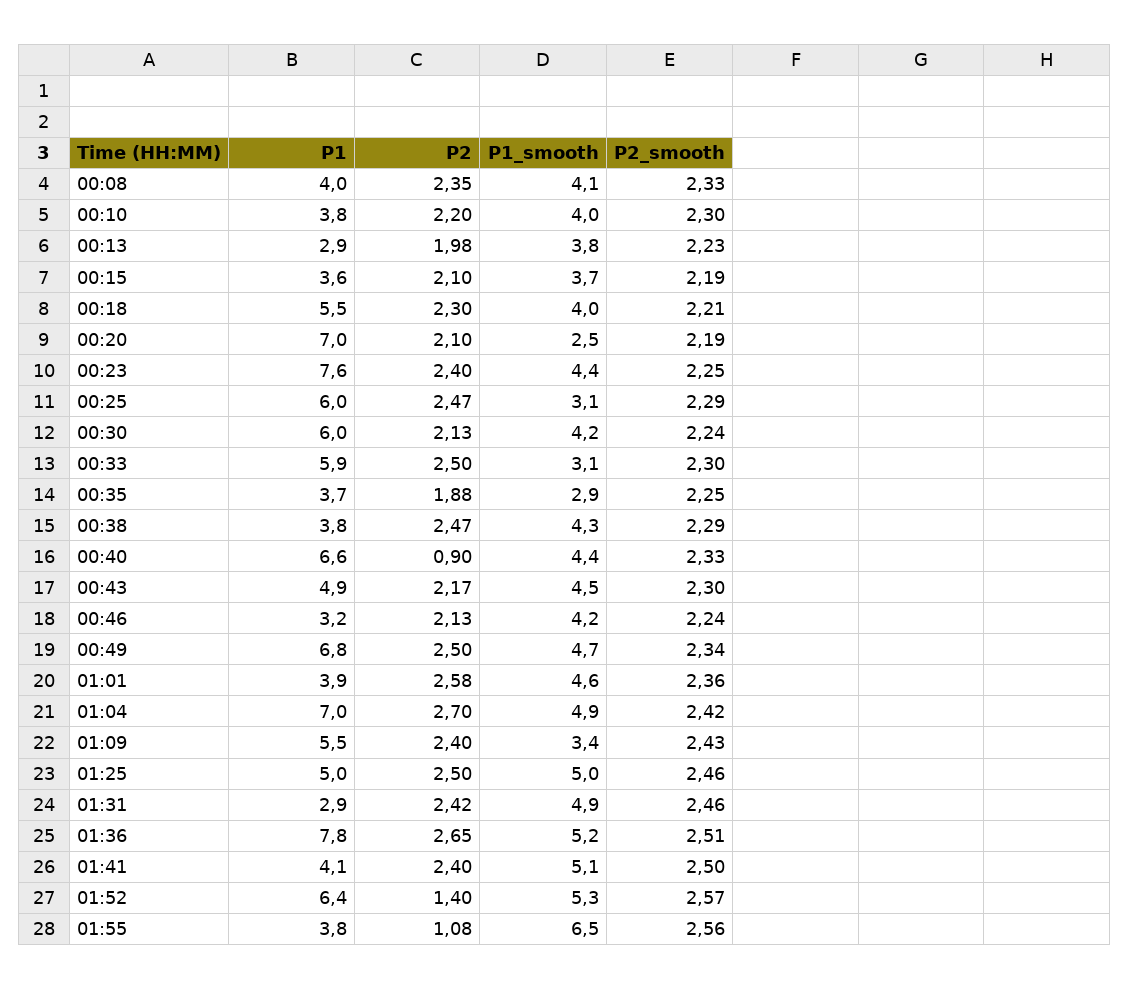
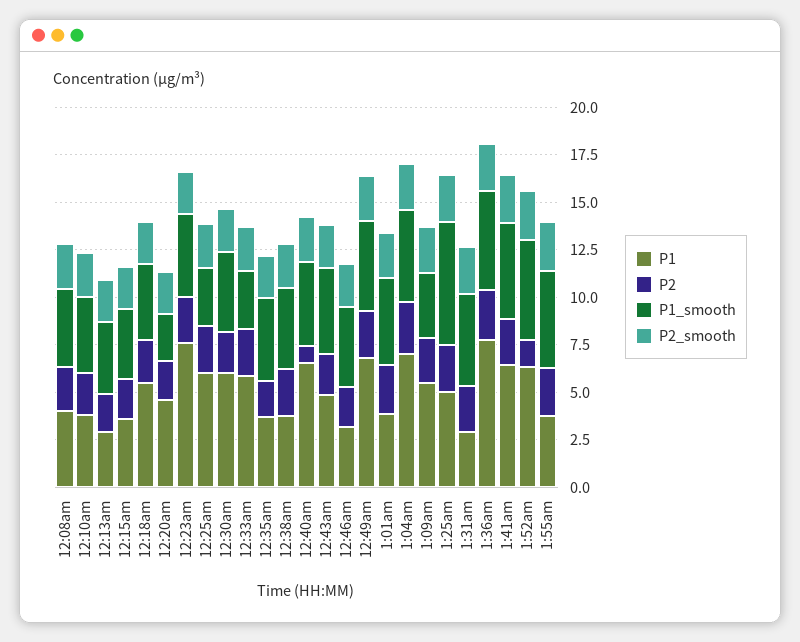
  {
    "P1": {
      "00:08": 4,
      "00:10": 3.8,
      "00:13": 2.9,
      "00:15": 3.6,
      "00:18": 5.5,
-     "00:20": 7,
+     "00:20": 4.5,
      "00:23": 7.6,
      "00:25": 6,
      "00:30": 6,
      "00:33": 5.9,
      "00:35": 3.7,
      "00:38": 3.8,
      "00:40": 6.6,
      "00:43": 4.9,
      "00:46": 3.2,
      "00:49": 6.8,
      "01:01": 3.9,
      "01:04": 7,
      "01:09": 5.5,
      "01:25": 5,
      "01:31": 2.9,
      "01:36": 7.8,
-     "01:41": 4.1,
+     "01:41": 6.5,
      "01:52": 6.4,
      "01:55": 3.8
    },
    "P2": {
      "00:08": 2.35,
      "00:10": 2.2,
      "00:13": 1.98,
      "00:15": 2.1,
      "00:18": 2.3,
      "00:20": 2.1,
      "00:23": 2.4,
      "00:25": 2.47,
      "00:30": 2.13,
      "00:33": 2.5,
      "00:35": 1.88,
      "00:38": 2.47,
      "00:40": 0.9,
      "00:43": 2.17,
      "00:46": 2.13,
      "00:49": 2.5,
      "01:01": 2.58,
      "01:04": 2.7,
      "01:09": 2.4,
      "01:25": 2.5,
      "01:31": 2.42,
      "01:36": 2.65,
      "01:41": 2.4,
      "01:52": 1.4,
-     "01:55": 1.08
+     "01:55": 2.5
    },
    "P1_smooth": {
      "00:08": 4.1,
      "00:10": 4,
      "00:13": 3.8,
      "00:15": 3.7,
      "00:18": 4,
      "00:20": 2.5,
      "00:23": 4.4,
      "00:25": 3.1,
      "00:30": 4.2,
      "00:33": 3.1,
-     "00:35": 2.9,
+     "00:35": 4.5,
      "00:38": 4.3,
      "00:40": 4.4,
      "00:43": 4.5,
      "00:46": 4.2,
      "00:49": 4.7,
      "01:01": 4.6,
      "01:04": 4.9,
      "01:09": 3.4,
-     "01:25": 5,
+     "01:25": 6.5,
      "01:31": 4.9,
      "01:36": 5.2,
      "01:41": 5.1,
      "01:52": 5.3,
-     "01:55": 6.5
+     "01:55": 5
    },
    "P2_smooth": {
      "00:08": 2.33,
      "00:10": 2.3,
      "00:13": 2.23,
      "00:15": 2.19,
      "00:18": 2.21,
      "00:20": 2.19,
      "00:23": 2.25,
      "00:25": 2.29,
      "00:30": 2.24,
      "00:33": 2.3,
      "00:35": 2.25,
      "00:38": 2.29,
      "00:40": 2.33,
      "00:43": 2.3,
      "00:46": 2.24,
      "00:49": 2.34,
      "01:01": 2.36,
      "01:04": 2.42,
      "01:09": 2.43,
      "01:25": 2.46,
      "01:31": 2.46,
      "01:36": 2.51,
      "01:41": 2.5,
      "01:52": 2.57,
      "01:55": 2.56
    }
  }

